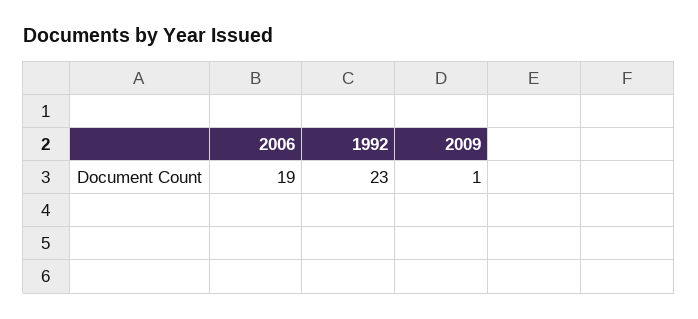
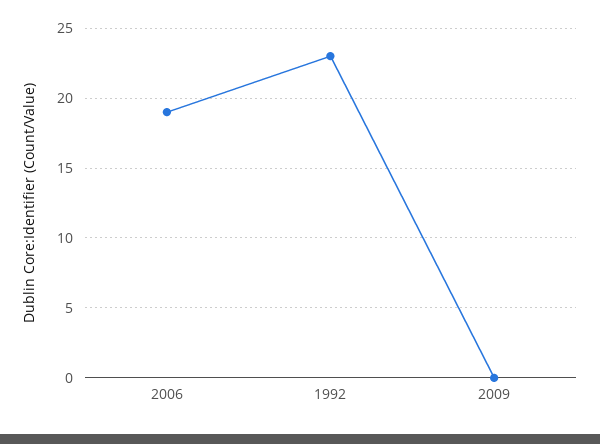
  {
    "2006": 19,
    "1992": 23,
-   "2009": 1
+   "2009": 0
  }

